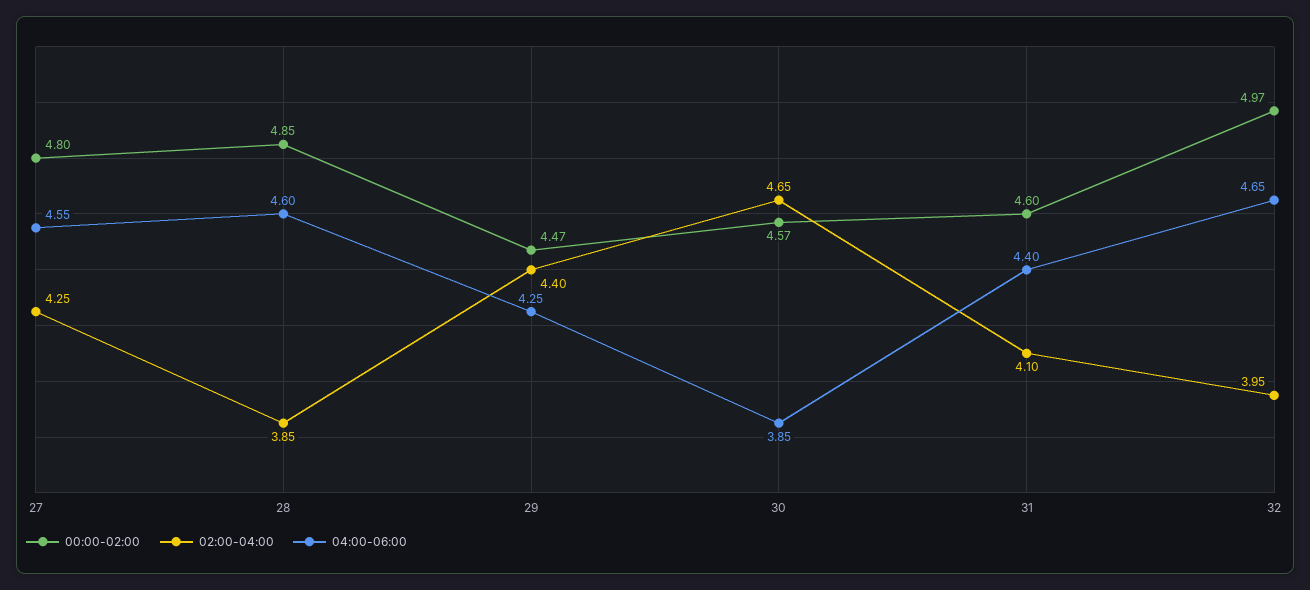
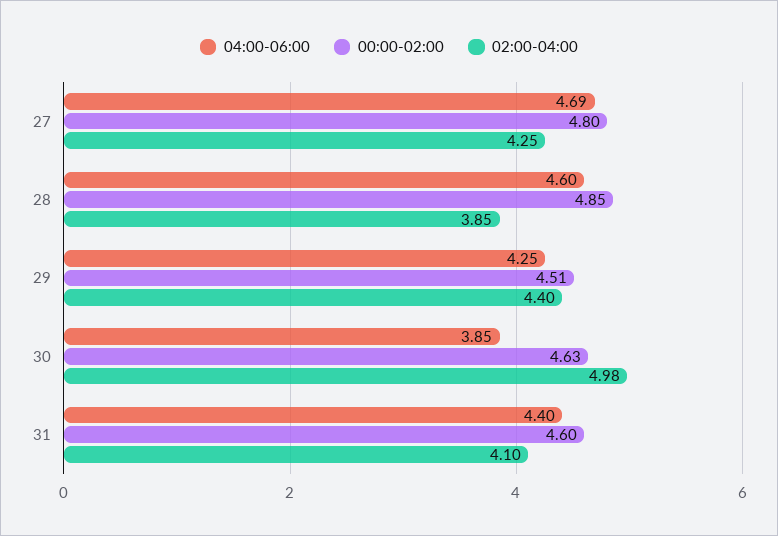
  {
    "00:00-02:00": {
      "27": 4.8,
      "28": 4.85,
-     "29": 4.47,
+     "29": 4.51,
-     "30": 4.57,
+     "30": 4.63,
-     "31": 4.6,
+     "31": 4.6
-     "32": 4.97
    },
    "02:00-04:00": {
      "27": 4.25,
      "28": 3.85,
      "29": 4.4,
-     "30": 4.65,
+     "30": 4.98,
-     "31": 4.1,
+     "31": 4.1
-     "32": 3.95
    },
    "04:00-06:00": {
-     "27": 4.55,
+     "27": 4.69,
      "28": 4.6,
      "29": 4.25,
      "30": 3.85,
-     "31": 4.4,
+     "31": 4.4
-     "32": 4.65
    }
  }

